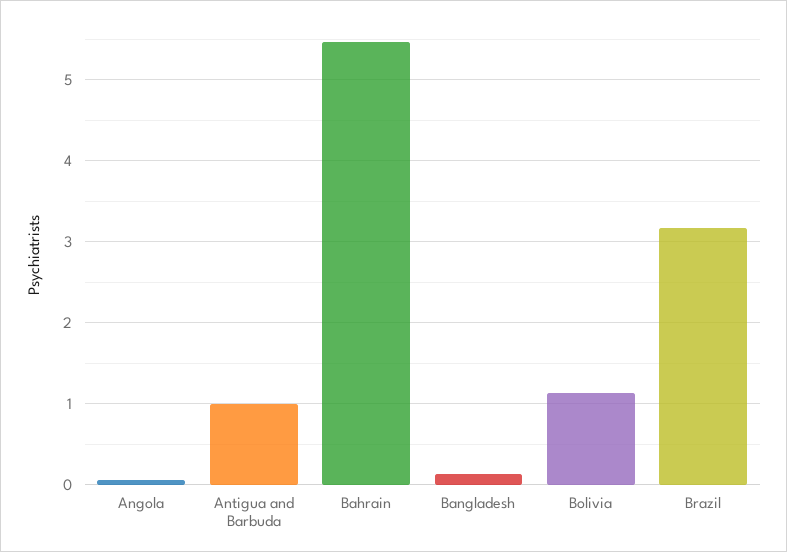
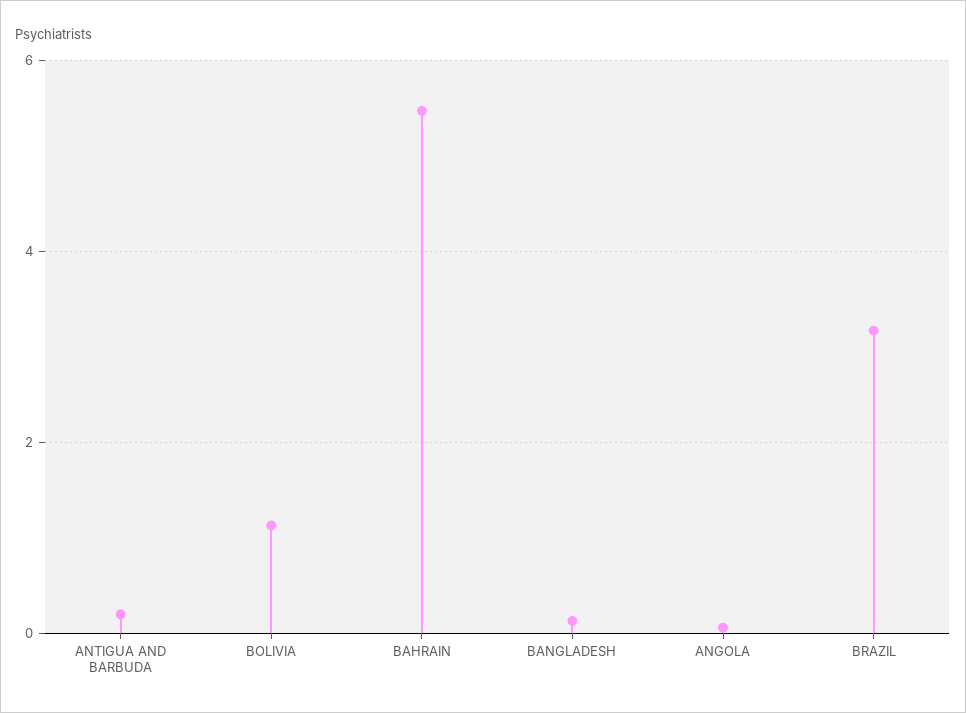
  {
    "Angola": 0.1,
-   "Antigua and Barbuda": 1,
+   "Antigua and Barbuda": 0.2,
    "Bahrain": 5.5,
    "Bangladesh": 0.1,
    "Bolivia": 1.1,
    "Brazil": 3.2
  }

